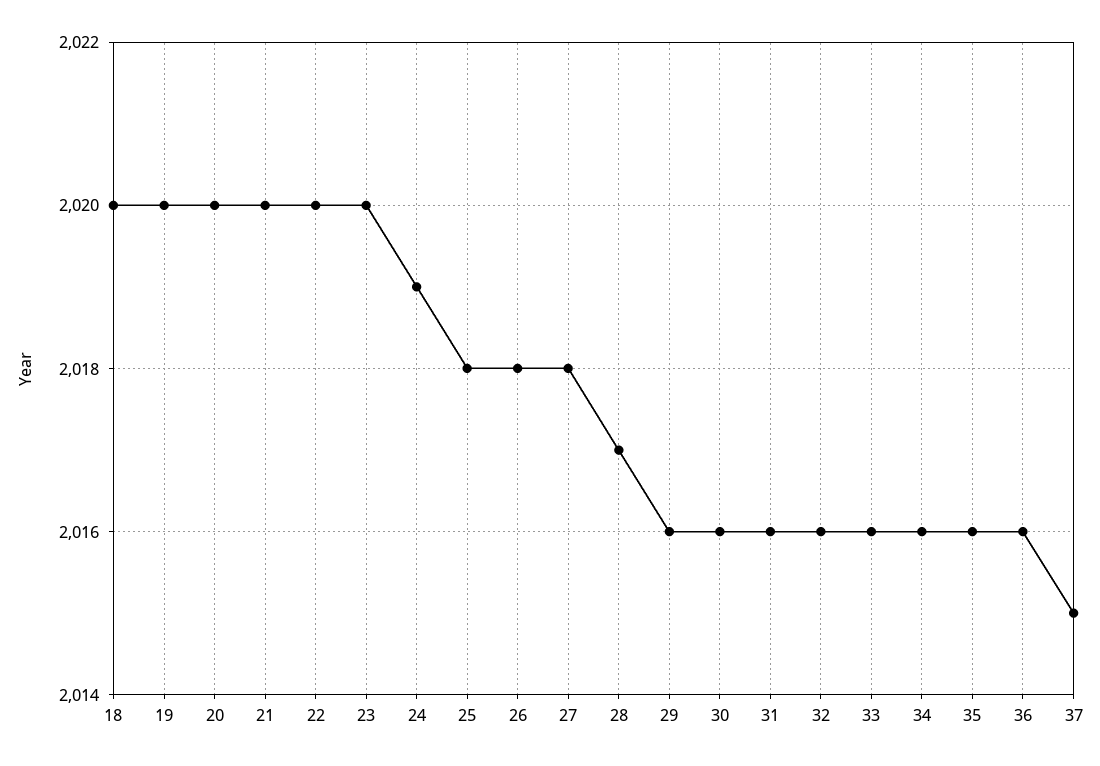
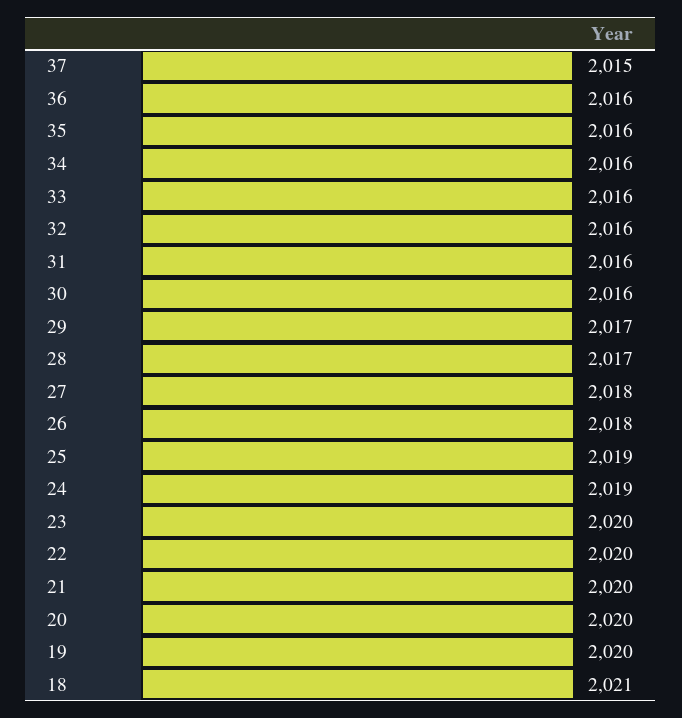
  {
-   "18": 2020,
+   "18": 2021,
    "19": 2020,
    "20": 2020,
    "21": 2020,
    "22": 2020,
    "23": 2020,
    "24": 2019,
-   "25": 2018,
+   "25": 2019,
    "26": 2018,
    "27": 2018,
    "28": 2017,
-   "29": 2016,
+   "29": 2017,
    "30": 2016,
    "31": 2016,
    "32": 2016,
    "33": 2016,
    "34": 2016,
    "35": 2016,
    "36": 2016,
    "37": 2015
  }

